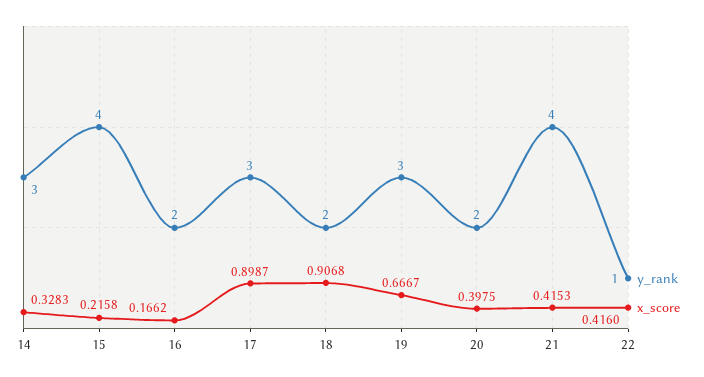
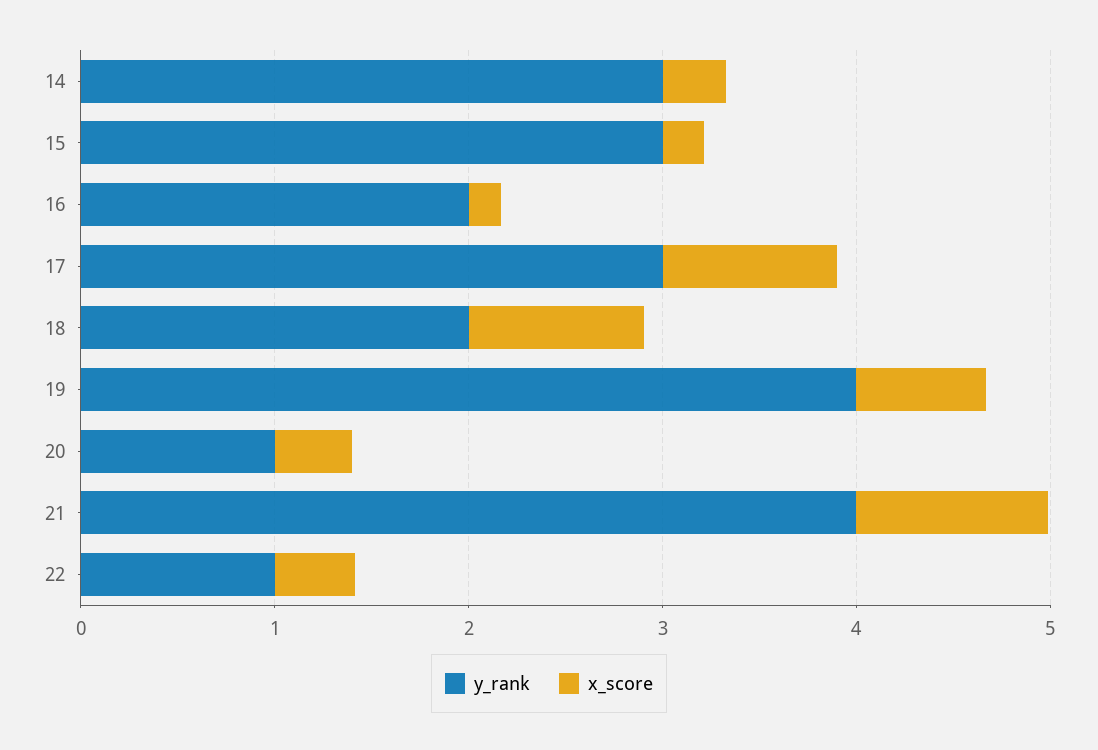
  {
    "y_rank": {
      "14": 3,
-     "15": 4,
+     "15": 3,
      "16": 2,
      "17": 3,
      "18": 2,
-     "19": 3,
+     "19": 4,
-     "20": 2,
+     "20": 1,
      "21": 4,
      "22": 1
    },
    "x_score": {
      "14": 0.3283,
      "15": 0.2158,
      "16": 0.1662,
      "17": 0.8987,
      "18": 0.9068,
      "19": 0.6667,
      "20": 0.3975,
-     "21": 0.4153,
+     "21": 1,
      "22": 0.416
    }
  }

